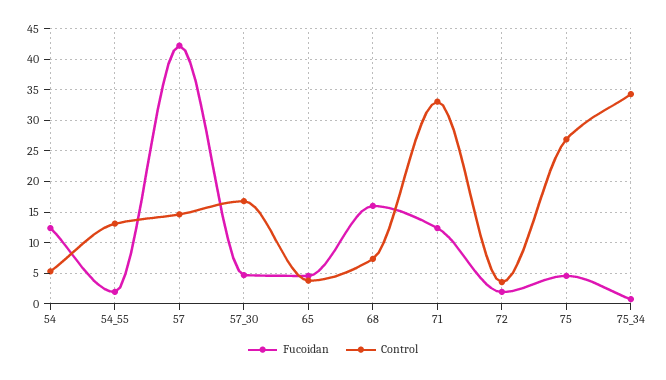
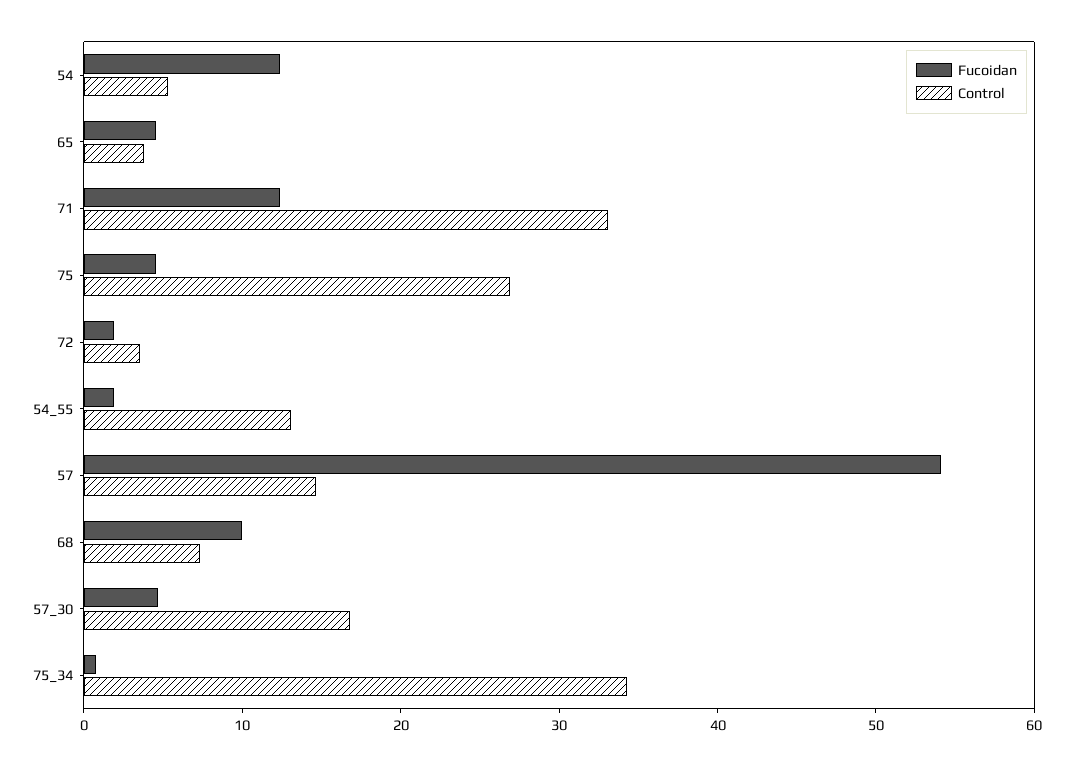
  {
    "Fucoidan": {
      "54": 12,
      "54_55": 2,
-     "57": 42,
+     "57": 54,
      "57_30": 5,
      "65": 5,
-     "68": 16,
+     "68": 10,
      "71": 12,
      "72": 2,
      "75": 5,
      "75_34": 1
    },
    "Control": {
      "54": 5,
      "54_55": 13,
      "57": 15,
      "57_30": 17,
      "65": 4,
      "68": 7,
      "71": 33,
      "72": 4,
      "75": 27,
      "75_34": 34
    }
  }

